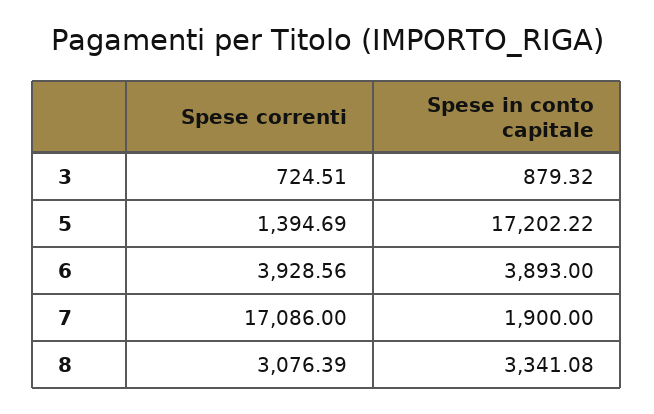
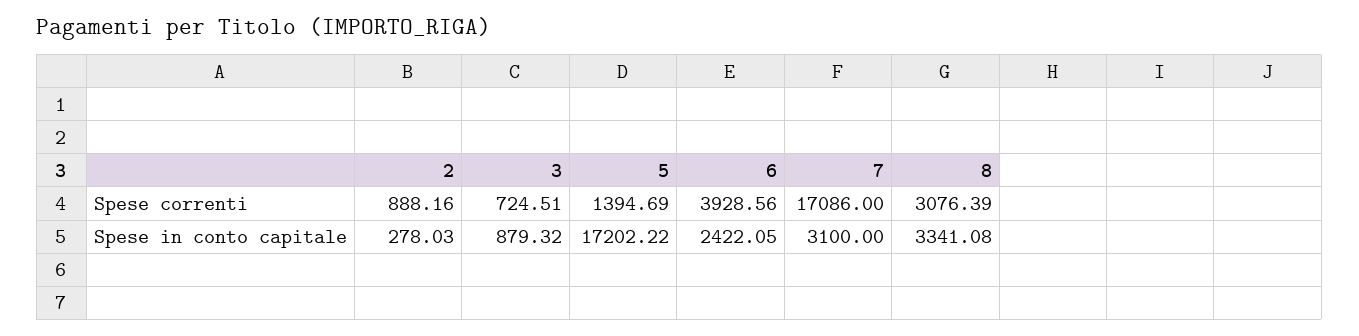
  {
    "Spese correnti": {
      "3": 724.51,
      "5": 1394.69,
      "6": 3928.56,
      "7": 17086,
-     "8": 3076.39
+     "8": 3076.39,
+     "2": 888.16
    },
    "Spese in conto capitale": {
      "3": 879.32,
      "5": 17202.22,
-     "6": 3893,
+     "6": 2422.05,
-     "7": 1900,
+     "7": 3100,
-     "8": 3341.08
+     "8": 3341.08,
+     "2": 278.03
    }
  }

